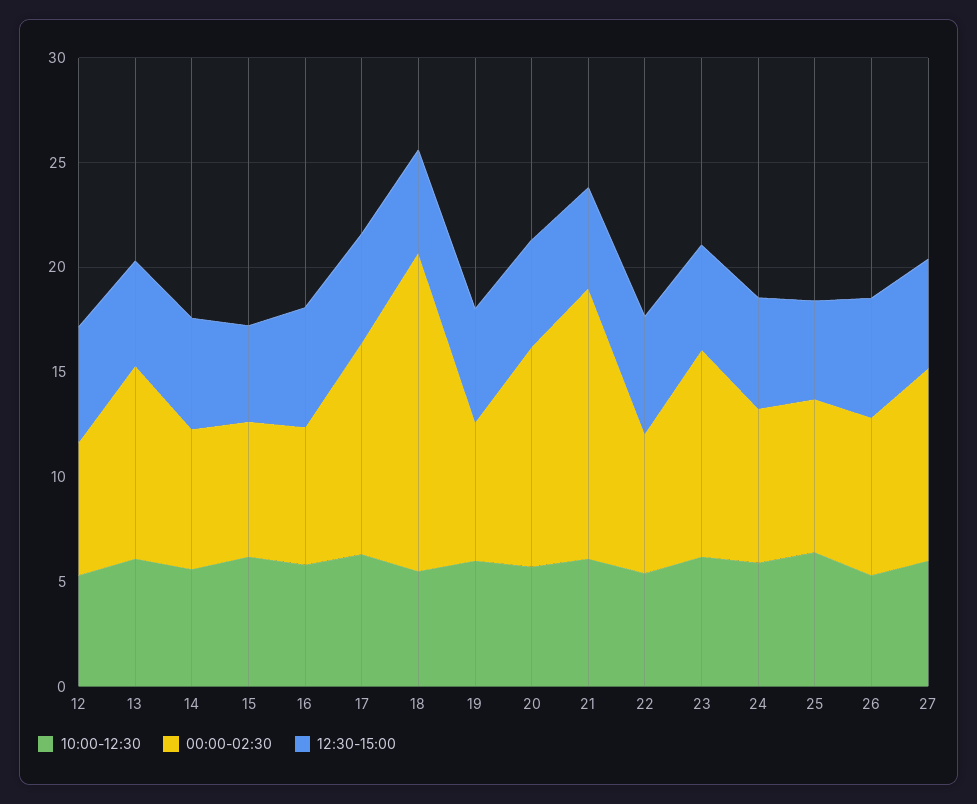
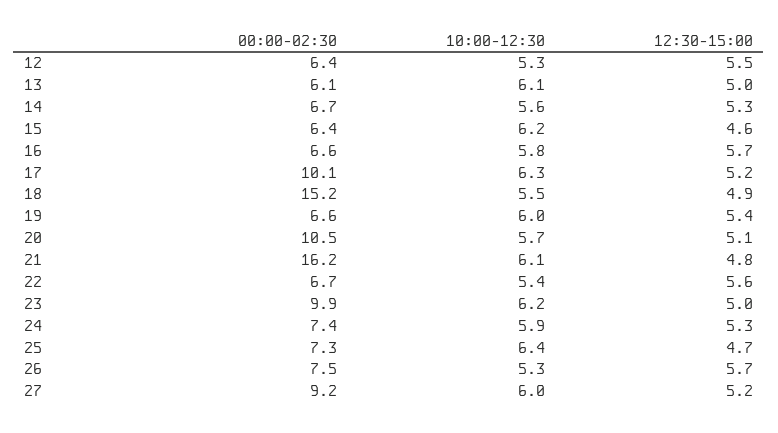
  {
    "10:00-12:30": {
      "12": 5.3,
      "13": 6.1,
      "14": 5.6,
      "15": 6.2,
      "16": 5.8,
      "17": 6.3,
      "18": 5.5,
      "19": 6,
      "20": 5.7,
      "21": 6.1,
      "22": 5.4,
      "23": 6.2,
      "24": 5.9,
      "25": 6.4,
      "26": 5.3,
      "27": 6
    },
    "00:00-02:30": {
      "12": 6.4,
-     "13": 9,
+     "13": 6.1,
      "14": 6.7,
      "15": 6.4,
      "16": 6.6,
      "17": 10.1,
      "18": 15.2,
      "19": 6.6,
      "20": 10.5,
-     "21": 13,
+     "21": 16.2,
      "22": 6.7,
      "23": 9.9,
      "24": 7.4,
      "25": 7.3,
      "26": 7.5,
      "27": 9.2
    },
    "12:30-15:00": {
      "12": 5.5,
      "13": 5,
      "14": 5.3,
      "15": 4.6,
      "16": 5.7,
      "17": 5.2,
      "18": 4.9,
      "19": 5.4,
      "20": 5.1,
      "21": 4.8,
      "22": 5.6,
      "23": 5,
      "24": 5.3,
      "25": 4.7,
      "26": 5.7,
      "27": 5.2
    }
  }

